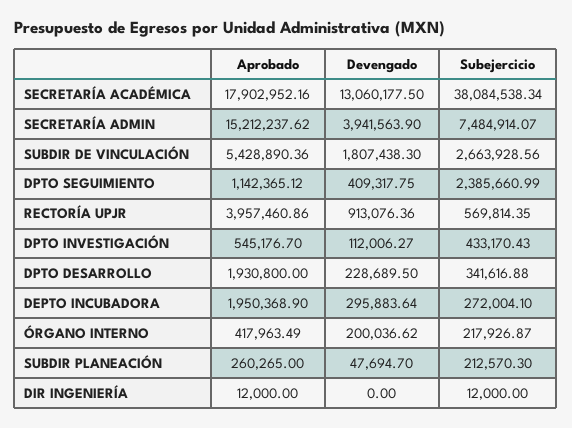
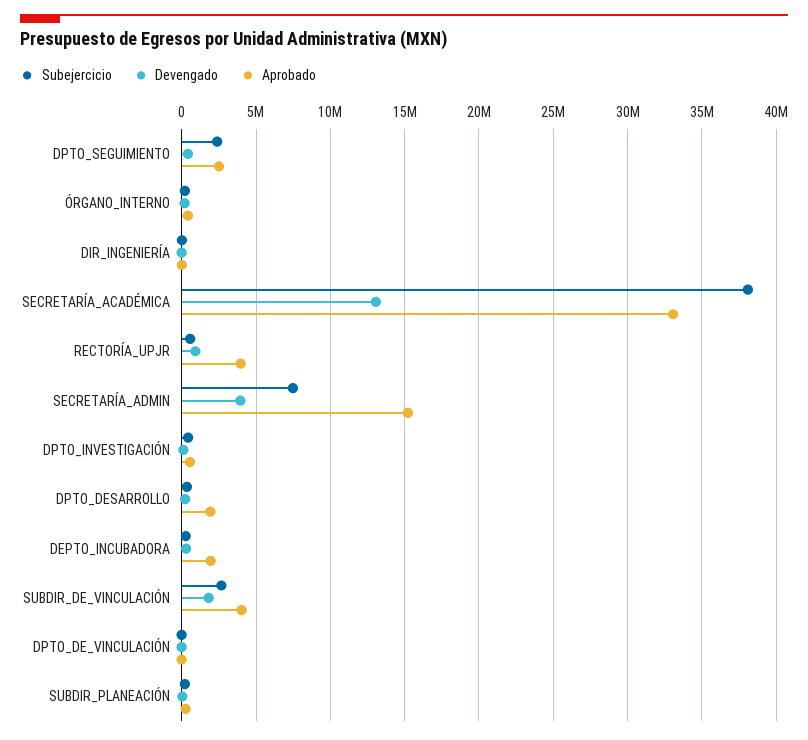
  {
    "Aprobado": {
-     "SECRETARÍA ACADÉMICA": 17902952.16,
+     "SECRETARÍA ACADÉMICA": 33000000,
      "SECRETARÍA ADMIN": 15212237.62,
-     "SUBDIR DE VINCULACIÓN": 5428890.36,
+     "SUBDIR DE VINCULACIÓN": 4000000,
-     "DPTO SEGUIMIENTO": 1142365.12,
+     "DPTO SEGUIMIENTO": 2500000,
      "RECTORÍA UPJR": 3957460.86,
      "DPTO INVESTIGACIÓN": 545176.7,
      "DPTO DESARROLLO": 1930800,
      "DEPTO INCUBADORA": 1950368.9,
      "ÓRGANO INTERNO": 417963.49,
      "SUBDIR PLANEACIÓN": 260265,
-     "DIR INGENIERÍA": 12000
+     "DIR INGENIERÍA": 12000,
+     "DPTO_DE_VINCULACIÓN": 0
    },
    "Devengado": {
      "SECRETARÍA ACADÉMICA": 13060177.5,
      "SECRETARÍA ADMIN": 3941563.9,
      "SUBDIR DE VINCULACIÓN": 1807438.3,
      "DPTO SEGUIMIENTO": 409317.75,
      "RECTORÍA UPJR": 913076.36,
      "DPTO INVESTIGACIÓN": 112006.27,
      "DPTO DESARROLLO": 228689.5,
      "DEPTO INCUBADORA": 295883.64,
      "ÓRGANO INTERNO": 200036.62,
      "SUBDIR PLANEACIÓN": 47694.7,
-     "DIR INGENIERÍA": 0
+     "DIR INGENIERÍA": 0,
+     "DPTO_DE_VINCULACIÓN": 0
    },
    "Subejercicio": {
      "SECRETARÍA ACADÉMICA": 38084538.34,
      "SECRETARÍA ADMIN": 7484914.07,
      "SUBDIR DE VINCULACIÓN": 2663928.56,
      "DPTO SEGUIMIENTO": 2385660.99,
      "RECTORÍA UPJR": 569814.35,
      "DPTO INVESTIGACIÓN": 433170.43,
      "DPTO DESARROLLO": 341616.88,
      "DEPTO INCUBADORA": 272004.1,
      "ÓRGANO INTERNO": 217926.87,
      "SUBDIR PLANEACIÓN": 212570.3,
-     "DIR INGENIERÍA": 12000
+     "DIR INGENIERÍA": 12000,
+     "DPTO_DE_VINCULACIÓN": 0
    }
  }

